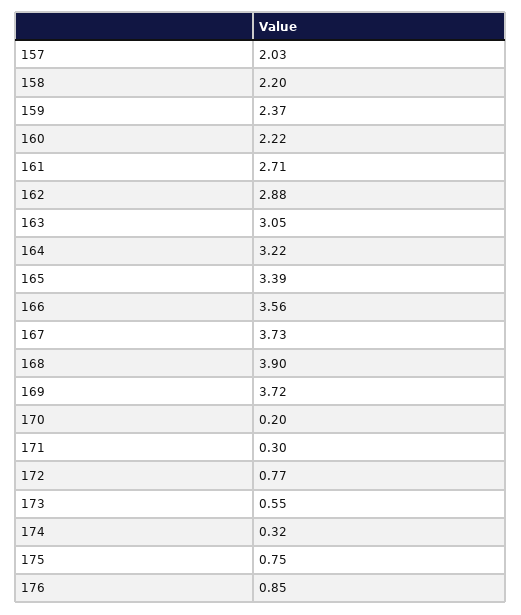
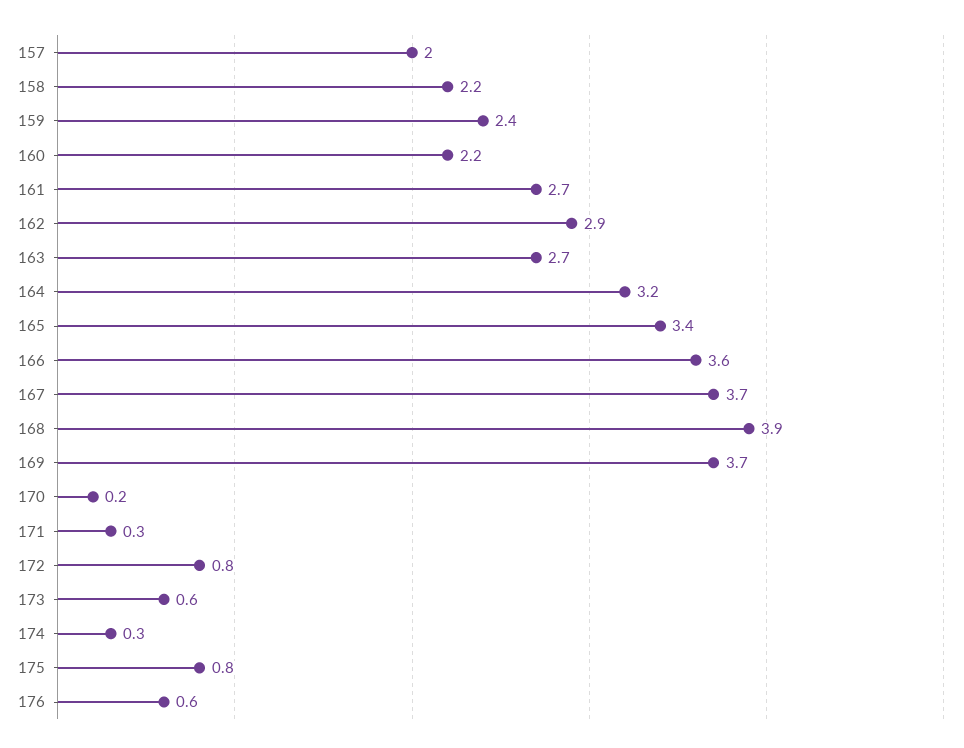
  {
    "157": 2.03,
    "158": 2.2,
    "159": 2.37,
    "160": 2.22,
    "161": 2.71,
    "162": 2.88,
-   "163": 3.05,
+   "163": 2.7,
    "164": 3.22,
    "165": 3.39,
    "166": 3.56,
    "167": 3.73,
    "168": 3.9,
    "169": 3.72,
    "170": 0.2,
    "171": 0.3,
    "172": 0.77,
    "173": 0.55,
    "174": 0.32,
    "175": 0.75,
-   "176": 0.85
+   "176": 0.6
  }

